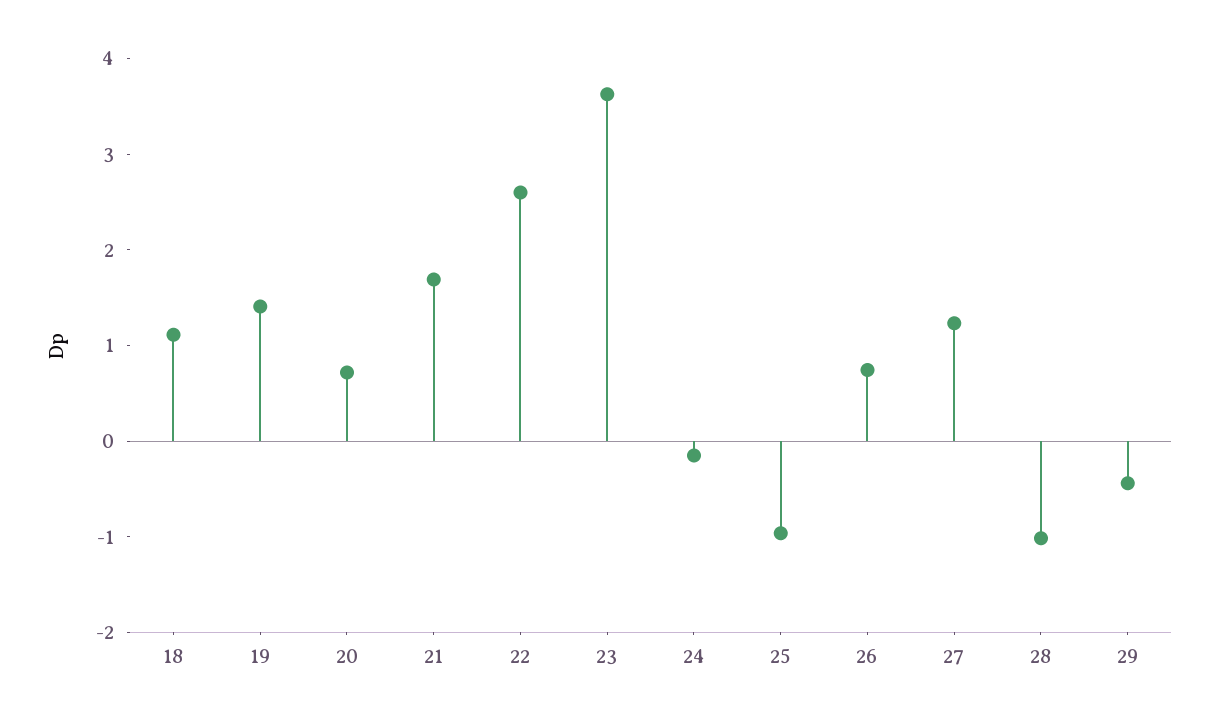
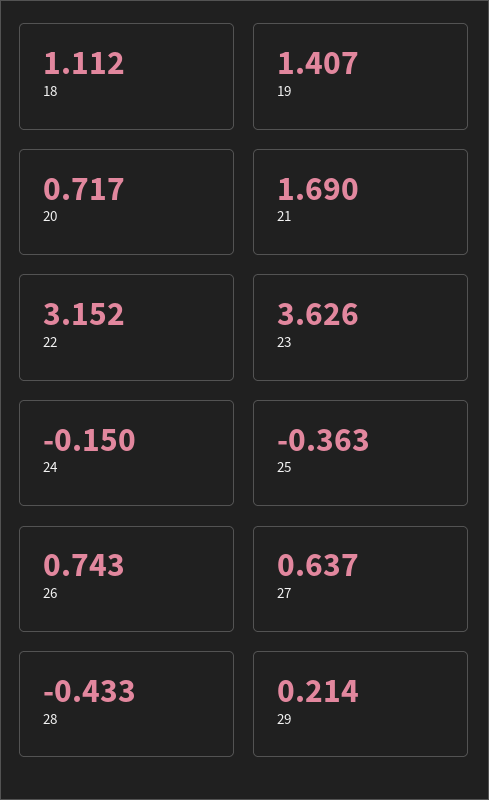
  {
    "18": 1.112,
    "19": 1.407,
    "20": 0.717,
    "21": 1.69,
-   "22": 2.6,
+   "22": 3.152,
    "23": 3.626,
    "24": -0.15,
-   "25": -1,
+   "25": -0.363,
    "26": 0.743,
-   "27": 1.2,
+   "27": 0.637,
-   "28": -1,
+   "28": -0.433,
-   "29": -0.4
+   "29": 0.214
  }

